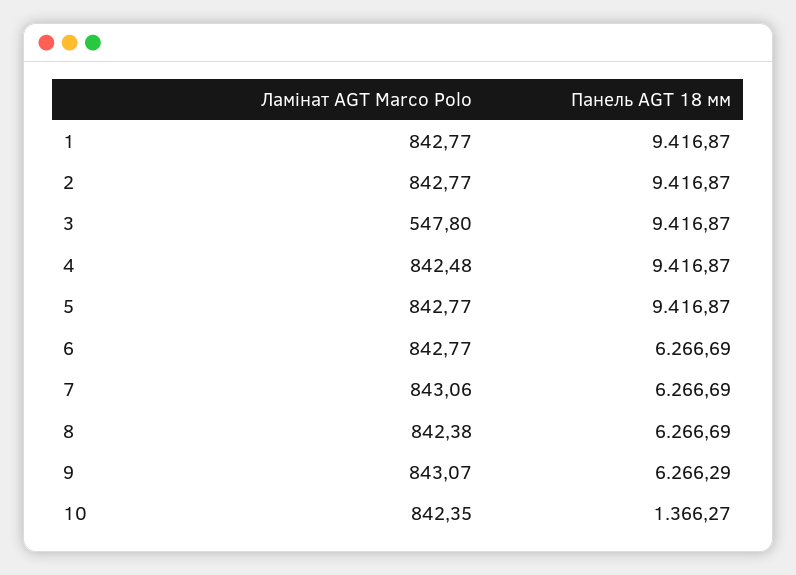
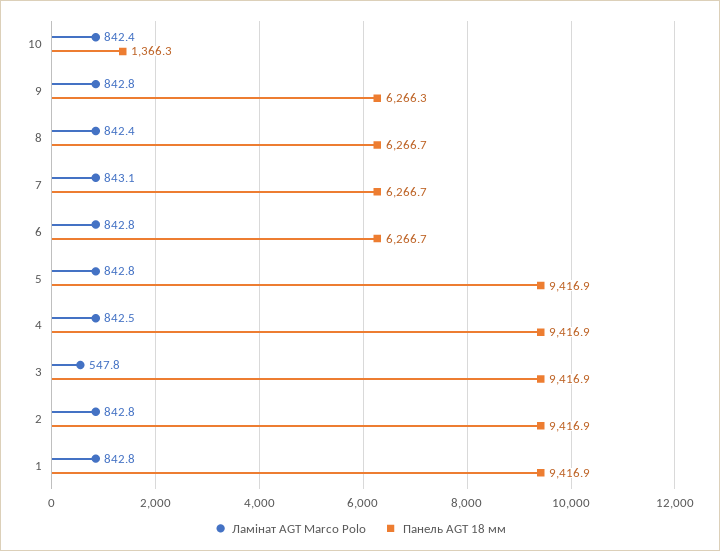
  {
    "Ламінат AGT Marco Polo": {
      "1": 842.77,
      "2": 842.77,
      "3": 547.8,
      "4": 842.48,
      "5": 842.77,
      "6": 842.77,
      "7": 843.06,
      "8": 842.38,
-     "9": 843.07,
+     "9": 842.8,
      "10": 842.35
    },
    "Панель AGT 18 мм": {
      "1": 9416.87,
      "2": 9416.87,
      "3": 9416.87,
      "4": 9416.87,
      "5": 9416.87,
      "6": 6266.69,
      "7": 6266.69,
      "8": 6266.69,
      "9": 6266.29,
      "10": 1366.27
    }
  }

